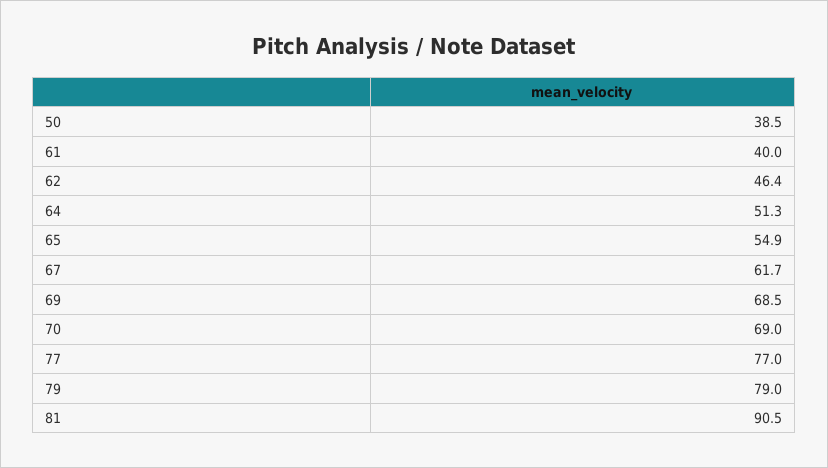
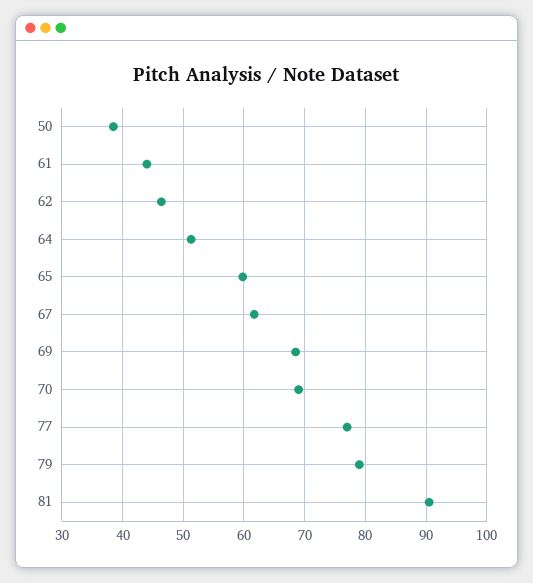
  {
    "50": 38.5,
-   "61": 40,
+   "61": 44,
    "62": 46.4,
    "64": 51.3,
-   "65": 54.9,
+   "65": 60,
    "67": 61.7,
    "69": 68.5,
    "70": 69,
    "77": 77,
    "79": 79,
    "81": 90.5
  }

